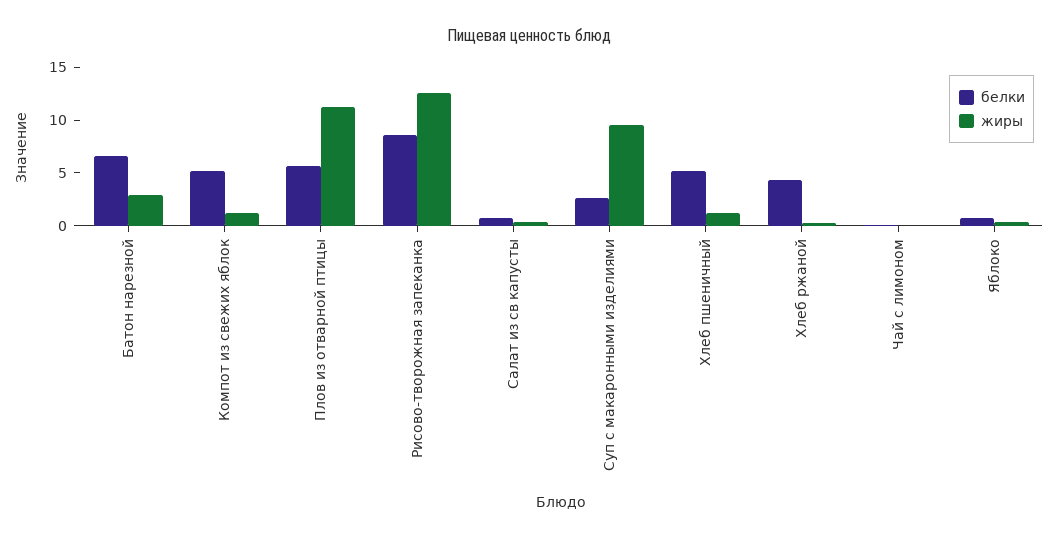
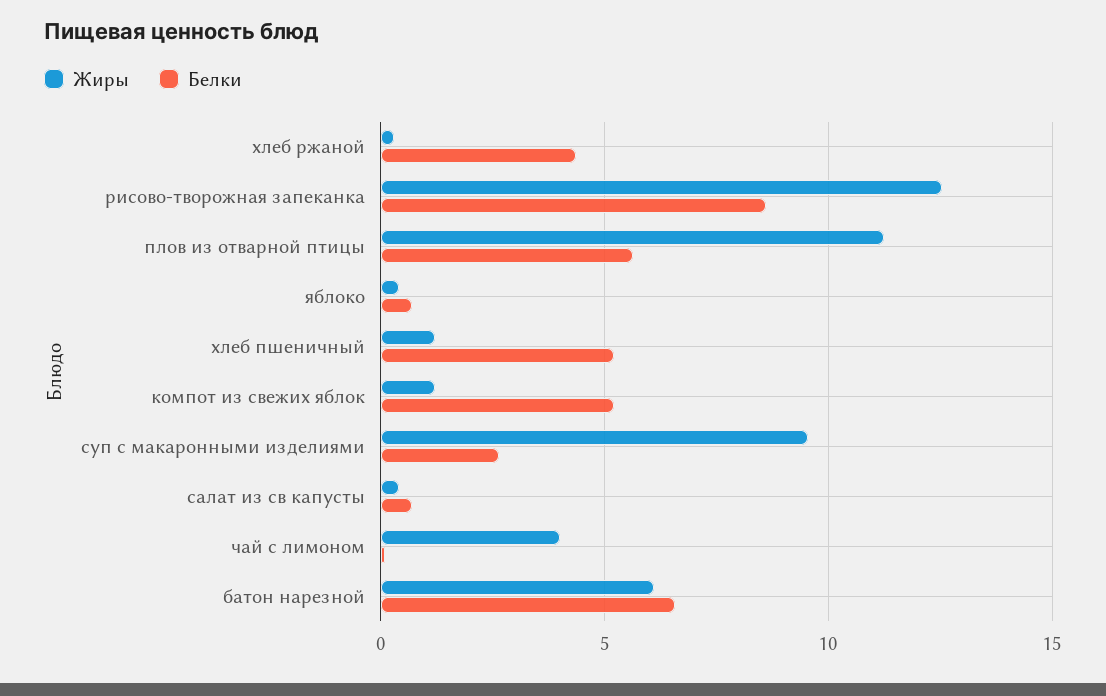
  {
    "белки": {
      "Батон нарезной": 6.5,
      "Компот из свежих яблок": 5,
      "Плов из отварной птицы": 5.5,
      "Рисово-творожная запеканка": 8.5,
      "Салат из св капусты": 0.5,
      "Суп с макаронными изделиями": 2.5,
      "Хлеб пшеничный": 5,
      "Хлеб ржаной": 4.5,
      "Чай с лимоном": 0,
      "Яблоко": 0.5
    },
    "жиры": {
-     "Батон нарезной": 3,
+     "Батон нарезной": 6,
      "Компот из свежих яблок": 1,
      "Плов из отварной птицы": 11.5,
      "Рисово-творожная запеканка": 12.5,
      "Салат из св капусты": 0.5,
      "Суп с макаронными изделиями": 9.5,
      "Хлеб пшеничный": 1,
      "Хлеб ржаной": 0.5,
-     "Чай с лимоном": 0,
+     "Чай с лимоном": 4,
      "Яблоко": 0.5
    }
  }

